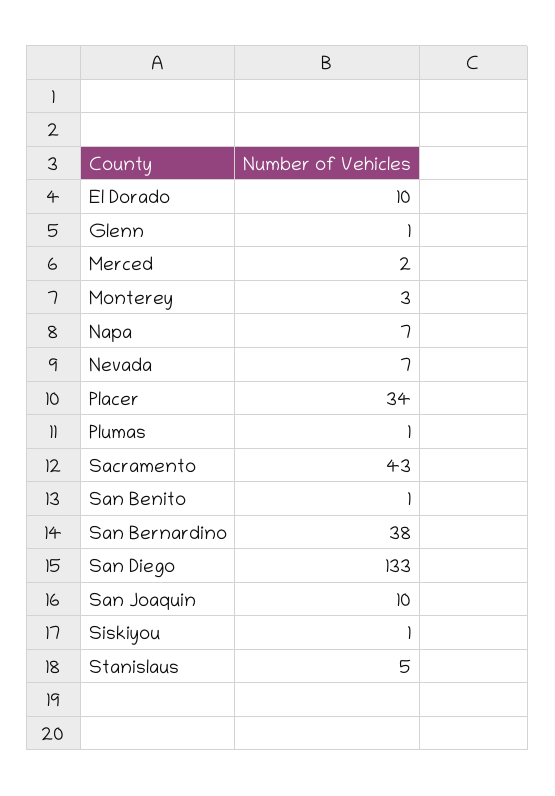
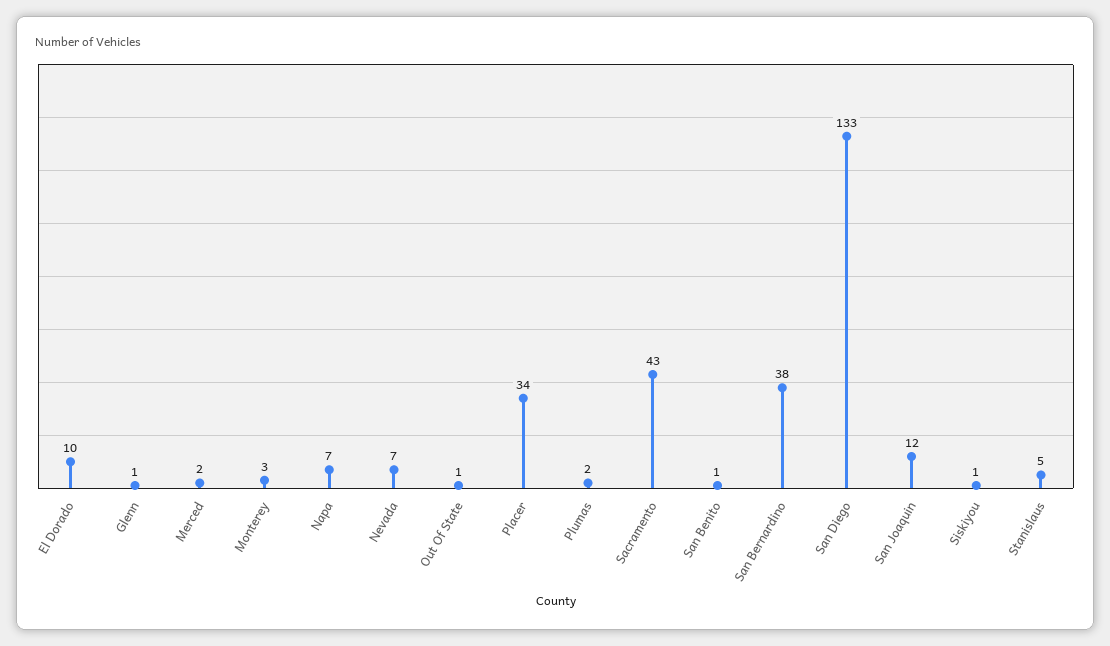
  {
    "El Dorado": 10,
    "Glenn": 1,
    "Merced": 2,
    "Monterey": 3,
    "Napa": 7,
    "Nevada": 7,
    "Placer": 34,
-   "Plumas": 1,
+   "Plumas": 2,
    "Sacramento": 43,
    "San Benito": 1,
    "San Bernardino": 38,
    "San Diego": 133,
-   "San Joaquin": 10,
+   "San Joaquin": 12,
    "Siskiyou": 1,
-   "Stanislaus": 5
+   "Stanislaus": 5,
+   "Out Of State": 1
  }

